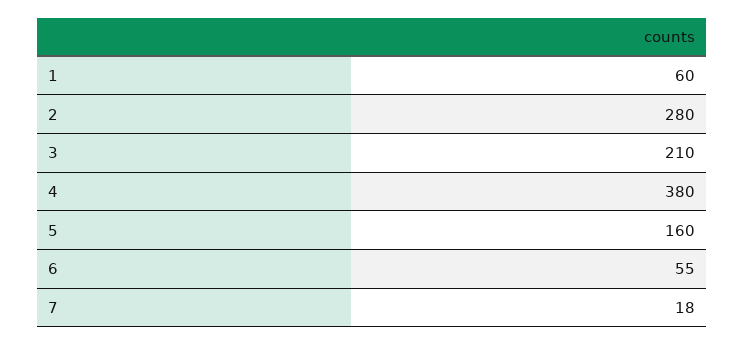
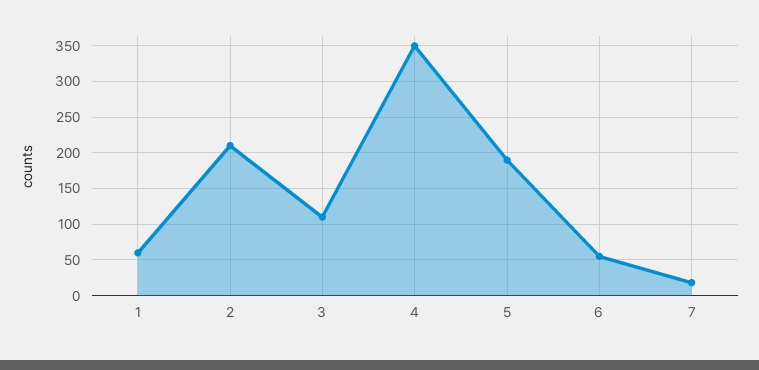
  {
    "1": 60,
-   "2": 280,
+   "2": 210,
-   "3": 210,
+   "3": 110,
-   "4": 380,
+   "4": 350,
-   "5": 160,
+   "5": 190,
    "6": 55,
    "7": 18
  }

